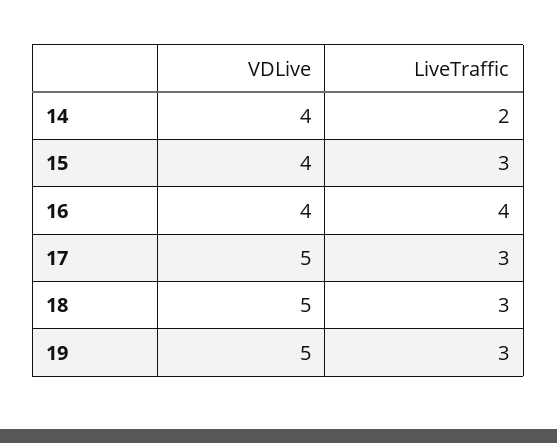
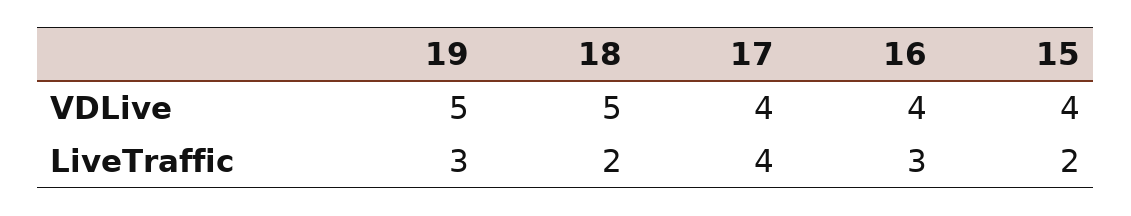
  {
    "VDLive": {
-     "14": 4,
      "15": 4,
      "16": 4,
-     "17": 5,
+     "17": 4,
      "18": 5,
      "19": 5
    },
    "LiveTraffic": {
-     "14": 2,
-     "15": 3,
+     "15": 2,
-     "16": 4,
+     "16": 3,
-     "17": 3,
+     "17": 4,
-     "18": 3,
+     "18": 2,
      "19": 3
    }
  }

